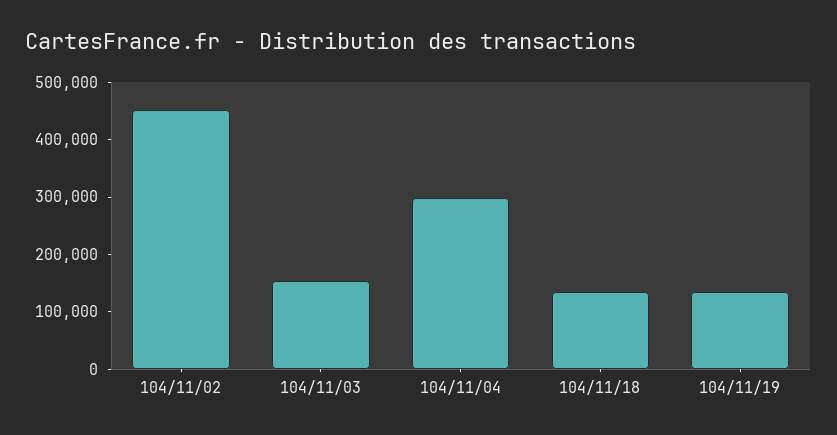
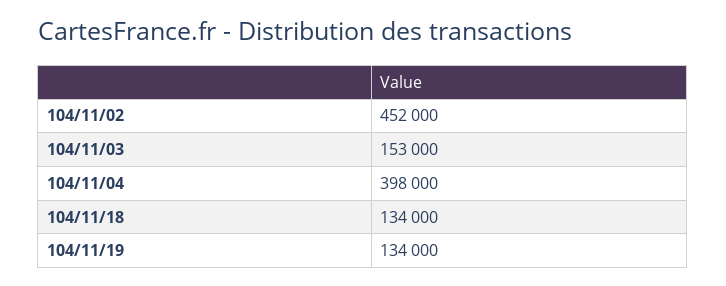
  {
    "104/11/02": 452000,
    "104/11/03": 153000,
-   "104/11/04": 300000,
+   "104/11/04": 398000,
    "104/11/18": 134000,
    "104/11/19": 134000
  }

